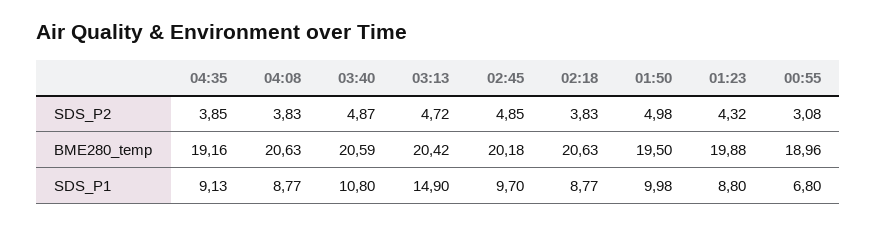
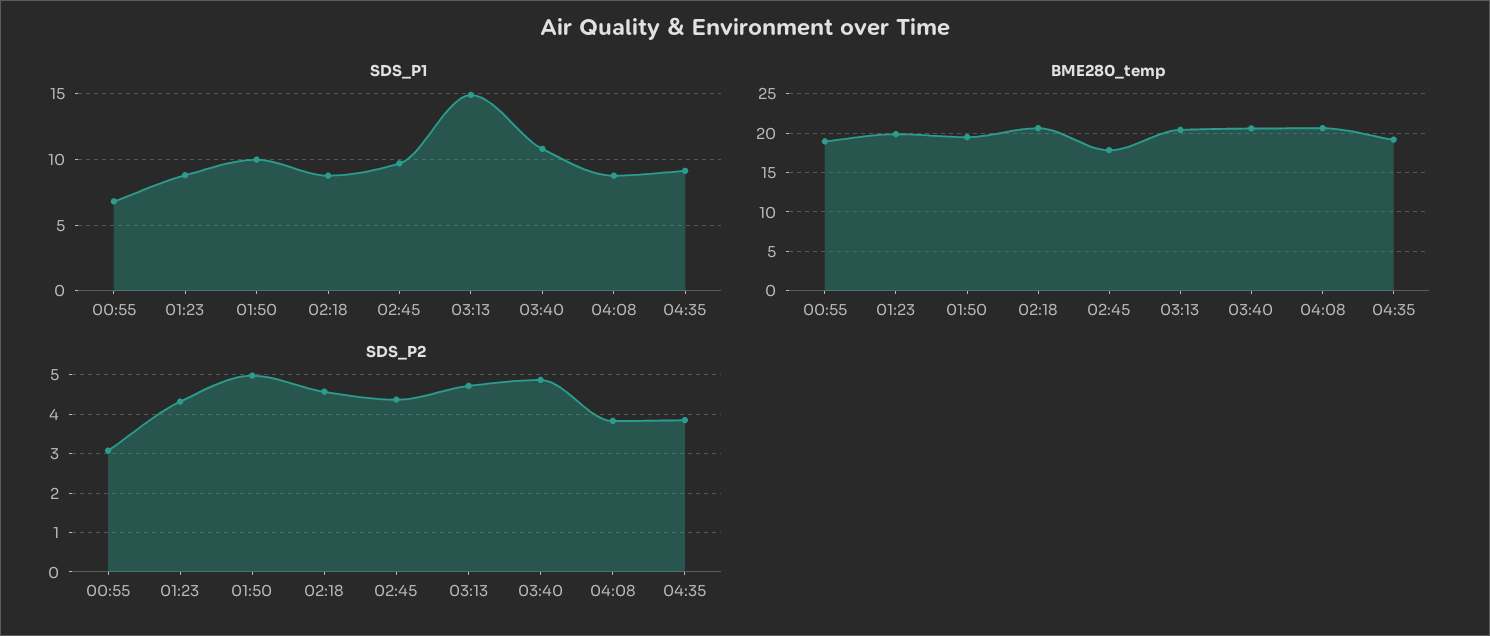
  {
    "SDS_P2": {
      "04:35": 3.85,
      "04:08": 3.83,
      "03:40": 4.87,
      "03:13": 4.72,
-     "02:45": 4.85,
+     "02:45": 4.4,
-     "02:18": 3.83,
+     "02:18": 4.6,
      "01:50": 4.98,
      "01:23": 4.32,
      "00:55": 3.08
    },
    "BME280_temp": {
      "04:35": 19.16,
      "04:08": 20.63,
      "03:40": 20.59,
      "03:13": 20.42,
-     "02:45": 20.18,
+     "02:45": 18,
      "02:18": 20.63,
      "01:50": 19.5,
      "01:23": 19.88,
      "00:55": 18.96
    },
    "SDS_P1": {
      "04:35": 9.13,
      "04:08": 8.77,
      "03:40": 10.8,
      "03:13": 14.9,
      "02:45": 9.7,
      "02:18": 8.77,
      "01:50": 9.98,
      "01:23": 8.8,
      "00:55": 6.8
    }
  }

